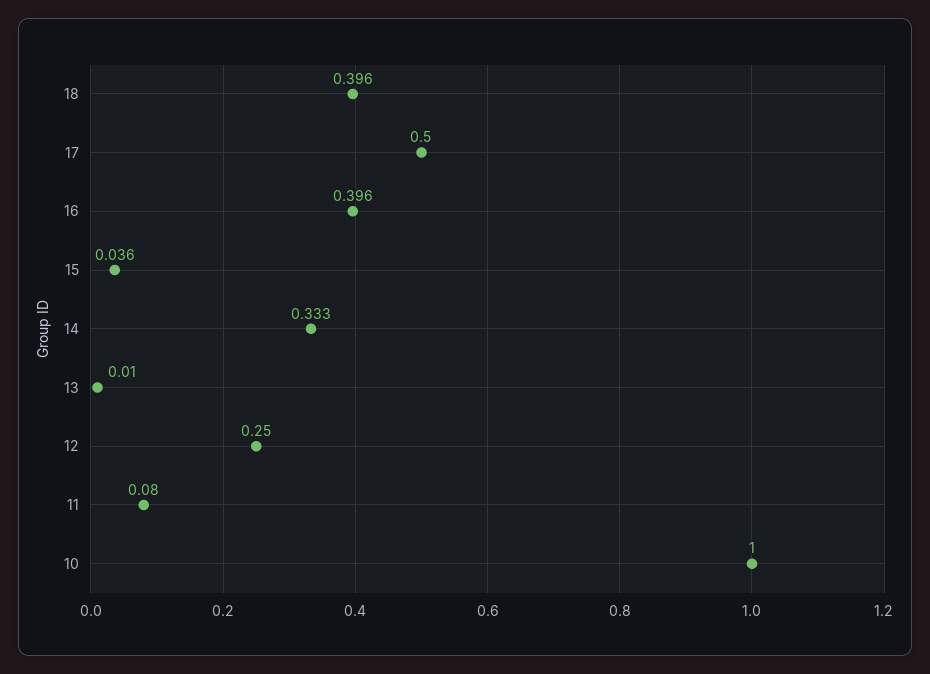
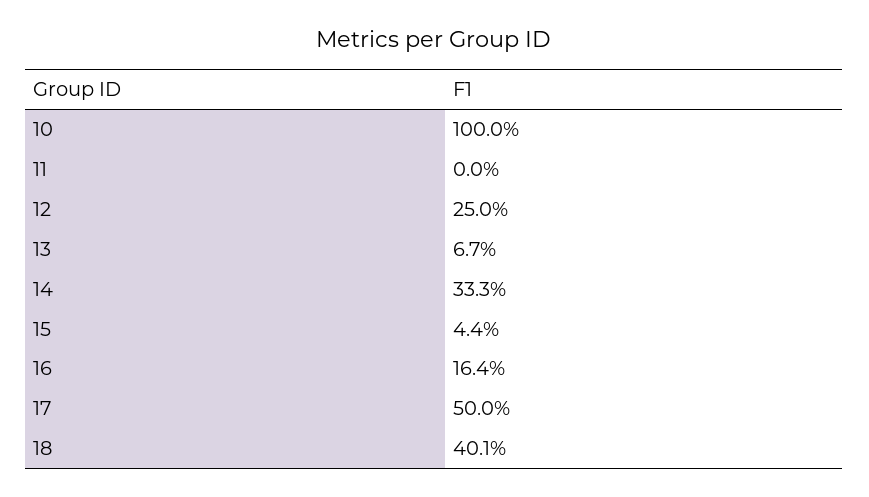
  {
-   "18": 0.396,
+   "18": 0.401,
    "17": 0.5,
-   "16": 0.396,
+   "16": 0.164,
-   "15": 0.036,
+   "15": 0.044,
    "14": 0.333,
-   "13": 0.01,
+   "13": 0.067,
    "12": 0.25,
-   "11": 0.08,
+   "11": 0,
    "10": 1
  }

